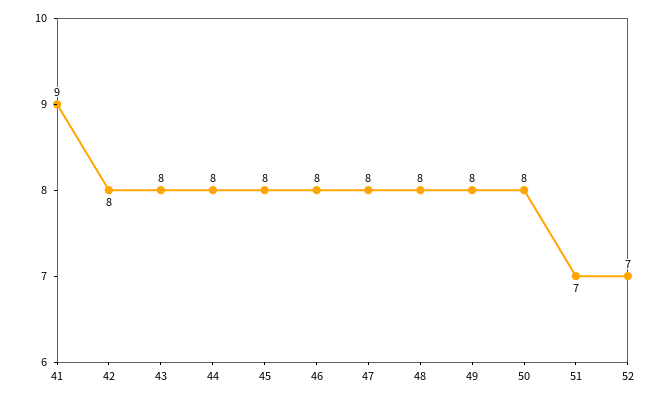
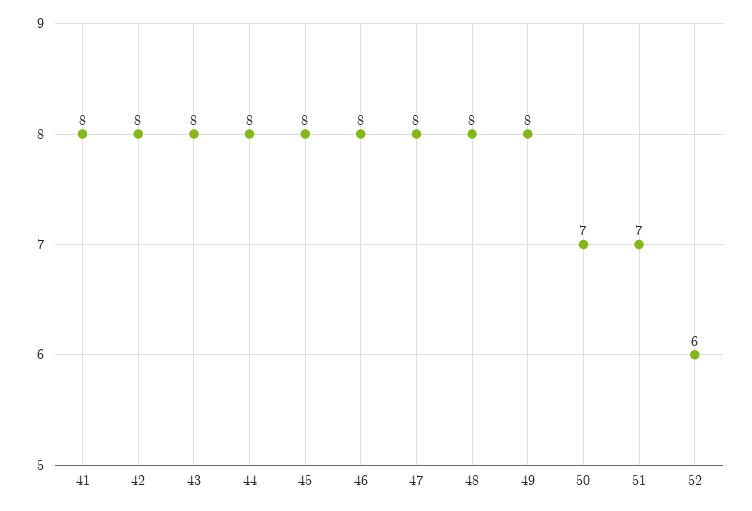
  {
-   "41": 9,
+   "41": 8,
    "42": 8,
    "43": 8,
    "44": 8,
    "45": 8,
    "46": 8,
    "47": 8,
    "48": 8,
    "49": 8,
-   "50": 8,
+   "50": 7,
    "51": 7,
-   "52": 7
+   "52": 6
  }

